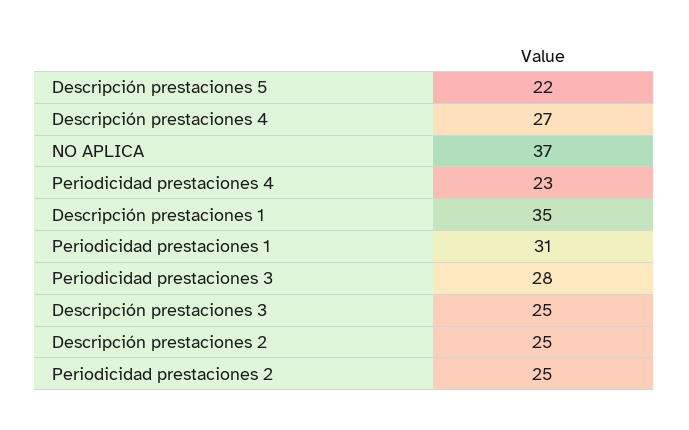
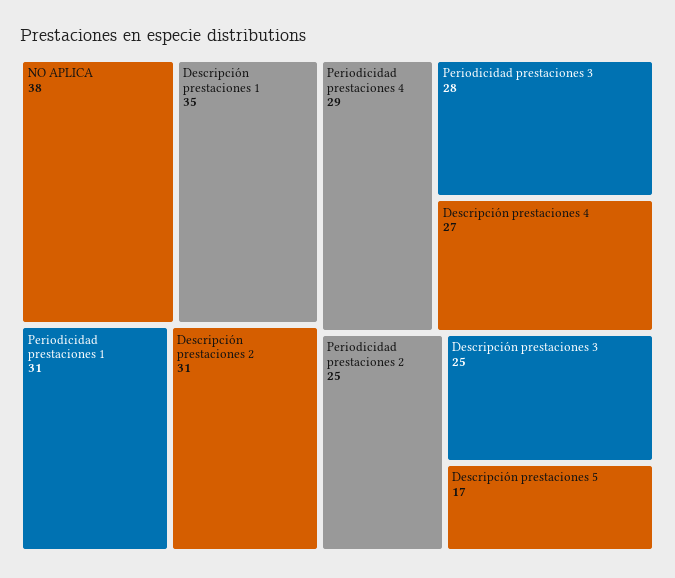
  {
-   "Descripción prestaciones 5": 22,
+   "Descripción prestaciones 5": 17,
    "Descripción prestaciones 4": 27,
-   "NO APLICA": 37,
+   "NO APLICA": 38,
-   "Periodicidad prestaciones 4": 23,
+   "Periodicidad prestaciones 4": 29,
    "Descripción prestaciones 1": 35,
    "Periodicidad prestaciones 1": 31,
    "Periodicidad prestaciones 3": 28,
    "Descripción prestaciones 3": 25,
-   "Descripción prestaciones 2": 25,
+   "Descripción prestaciones 2": 31,
    "Periodicidad prestaciones 2": 25
  }

